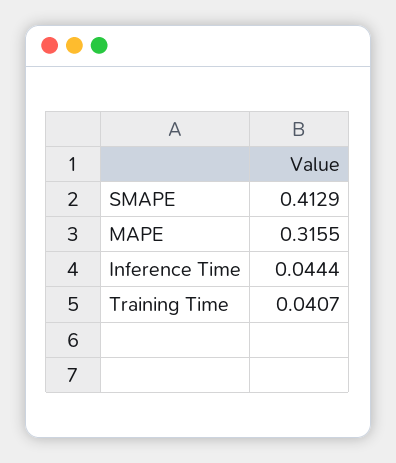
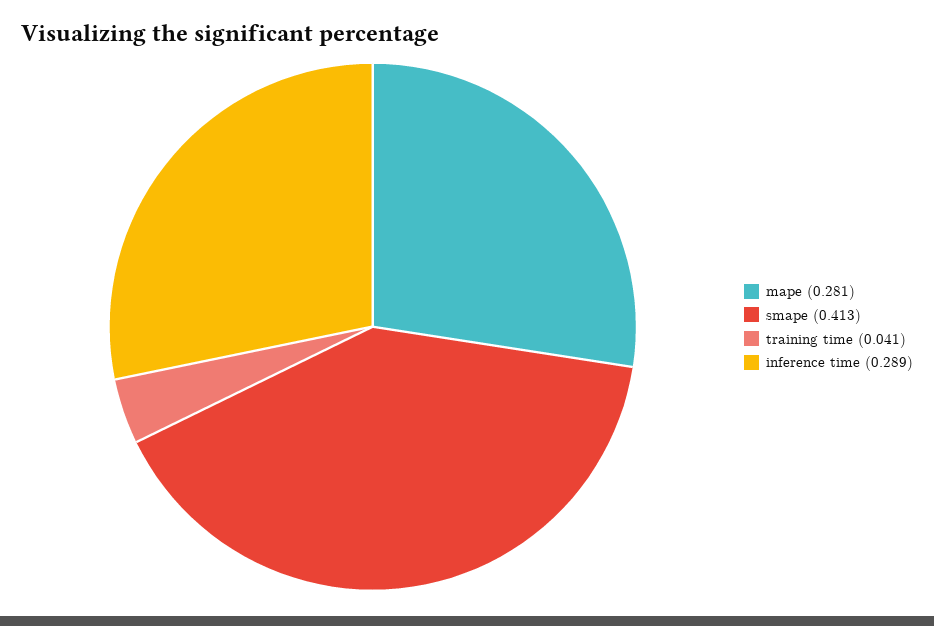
  {
    "SMAPE": 0.4129,
-   "MAPE": 0.3155,
+   "MAPE": 0.281,
-   "Inference Time": 0.0444,
+   "Inference Time": 0.289,
    "Training Time": 0.0407
  }

